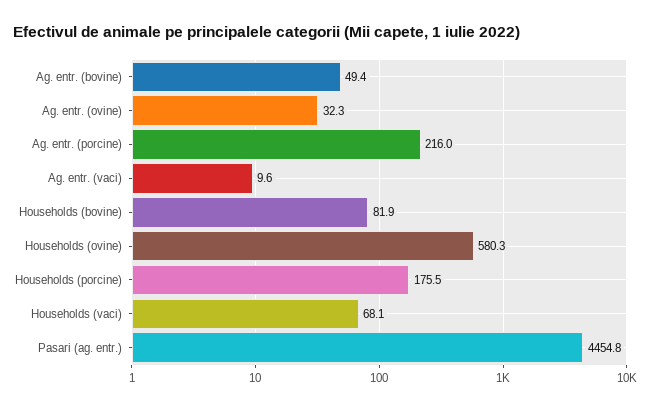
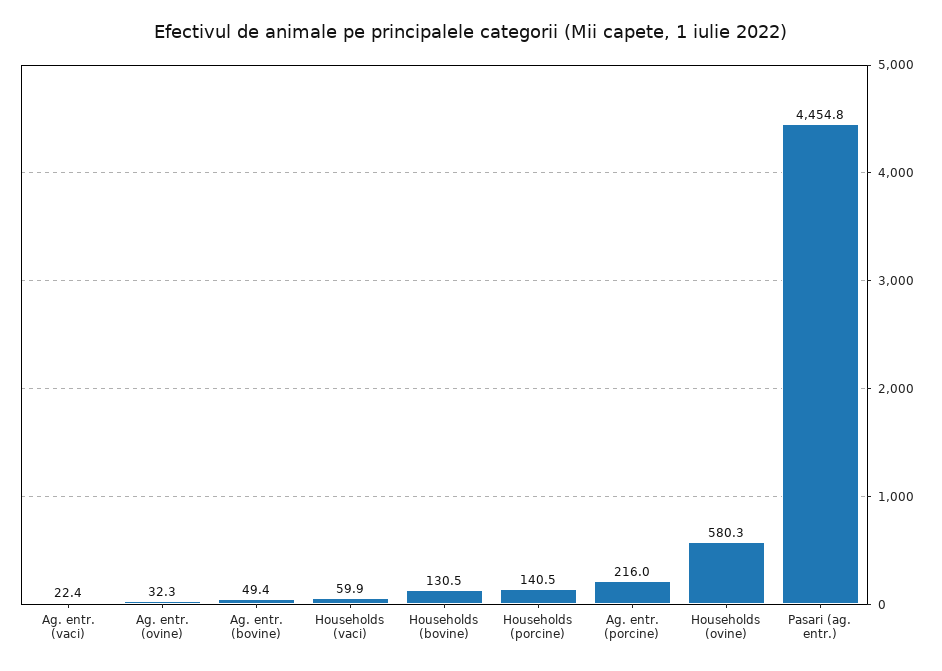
  {
    "Ag. entr. (bovine)": 49.4,
    "Ag. entr. (ovine)": 32.3,
    "Ag. entr. (porcine)": 216,
-   "Ag. entr. (vaci)": 9.6,
+   "Ag. entr. (vaci)": 22.4,
-   "Households (bovine)": 81.9,
+   "Households (bovine)": 130.5,
    "Households (ovine)": 580.3,
-   "Households (porcine)": 175.5,
+   "Households (porcine)": 140.5,
-   "Households (vaci)": 68.1,
+   "Households (vaci)": 59.9,
    "Pasari (ag. entr.)": 4454.8
  }

